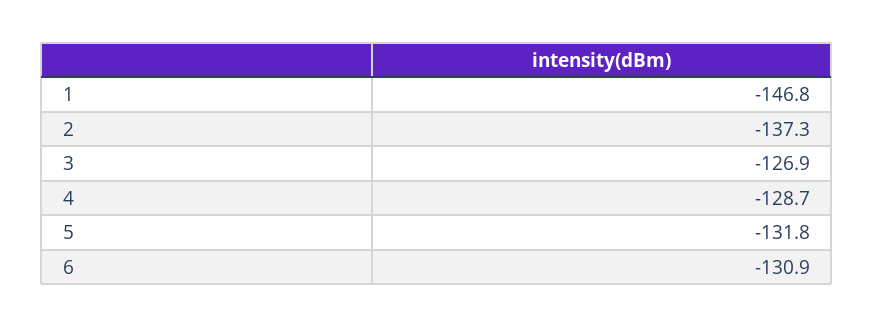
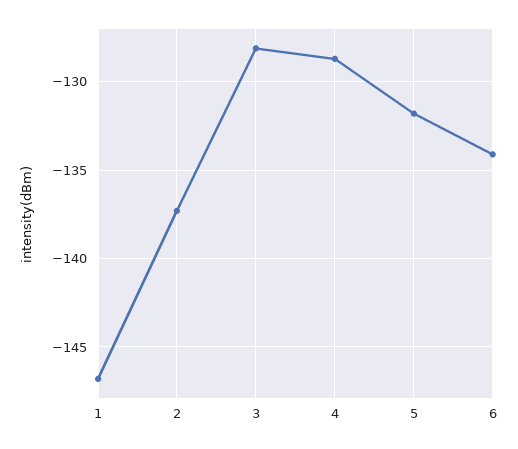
  {
    "1": -146.8,
    "2": -137.3,
-   "3": -126.9,
+   "3": -128,
    "4": -128.7,
    "5": -131.8,
-   "6": -130.9
+   "6": -134
  }

